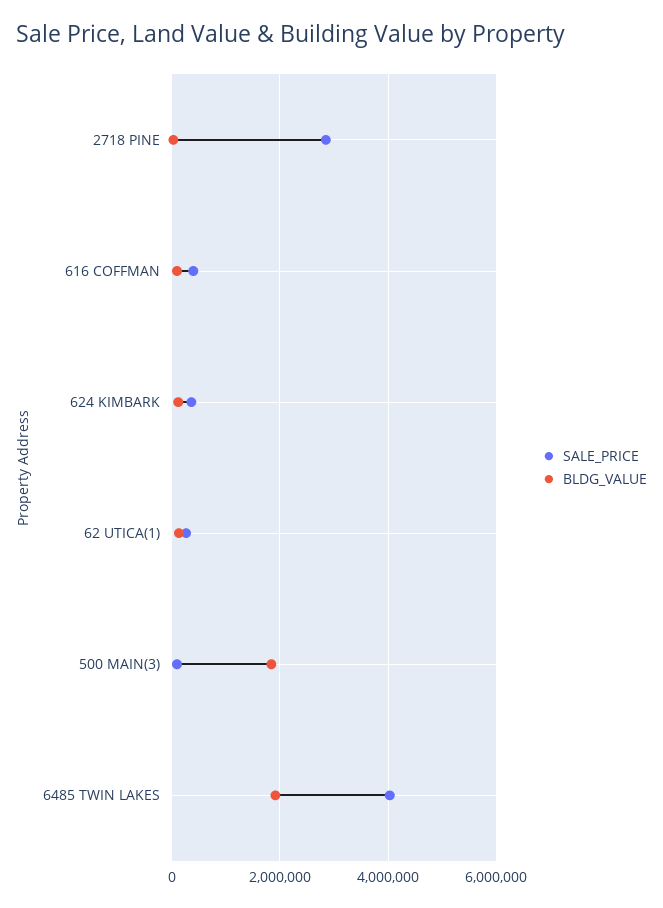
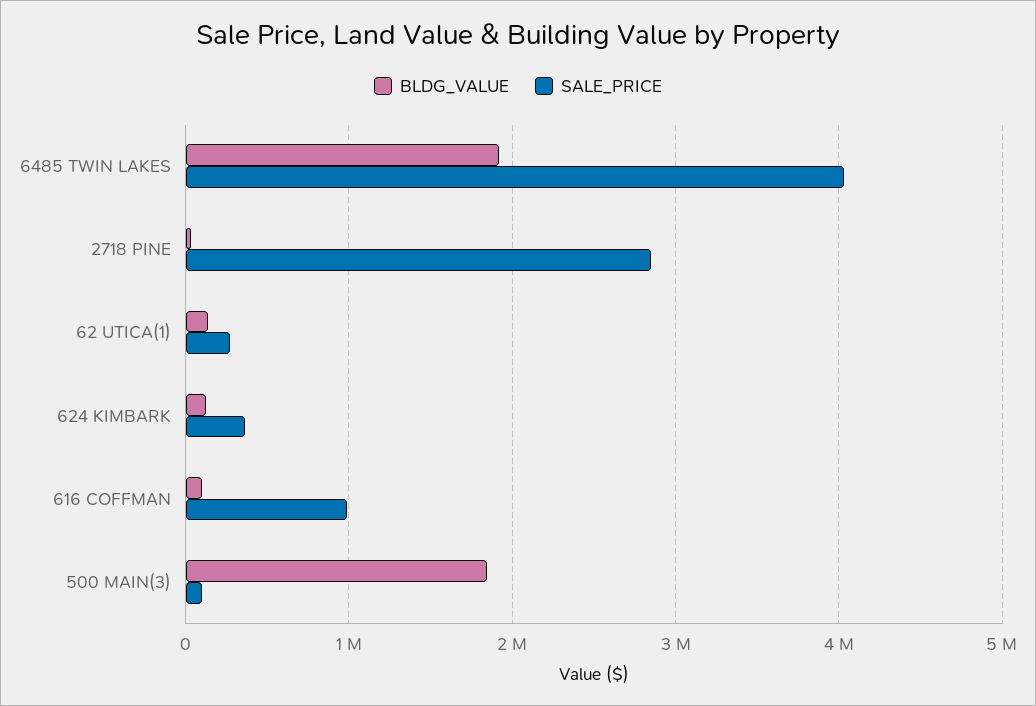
  {
    "SALE_PRICE": {
      "2718 PINE": 2900000,
-     "616 COFFMAN": 400000,
+     "616 COFFMAN": 1000000,
      "624 KIMBARK": 400000,
      "62 UTICA(1)": 300000,
      "500 MAIN(3)": 100000,
      "6485 TWIN LAKES": 4000000
    },
    "BLDG_VALUE": {
      "2718 PINE": 0,
      "616 COFFMAN": 100000,
      "624 KIMBARK": 100000,
      "62 UTICA(1)": 100000,
      "500 MAIN(3)": 1800000,
      "6485 TWIN LAKES": 1900000
    }
  }

